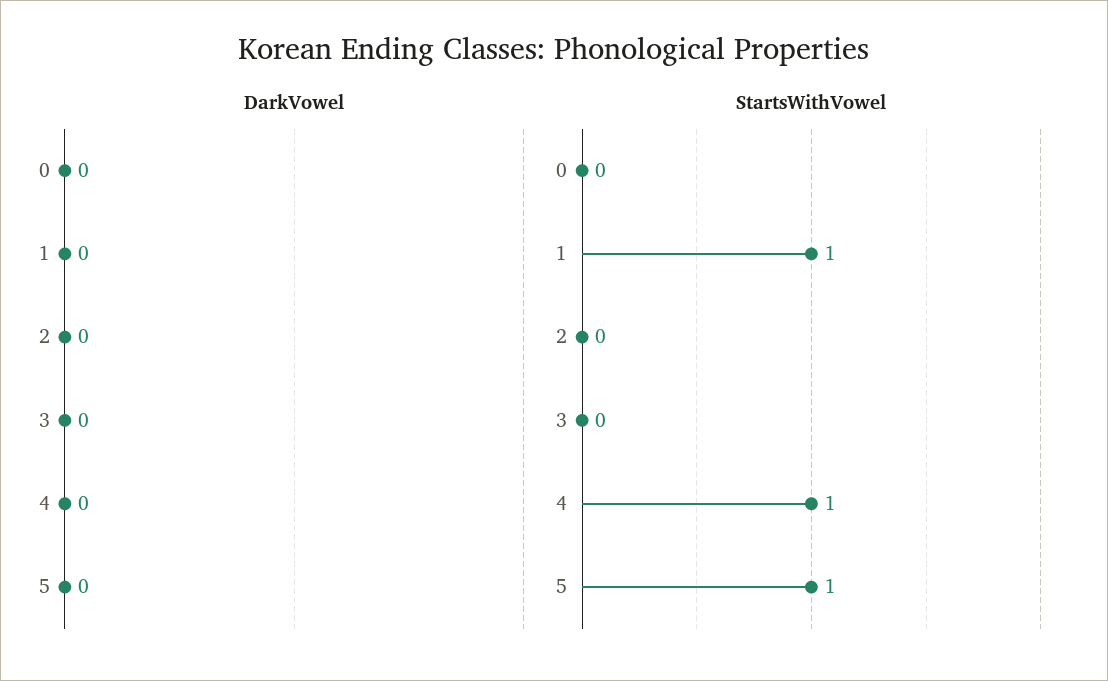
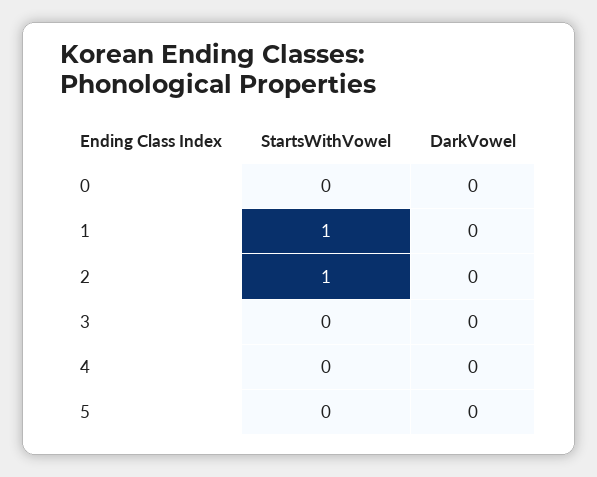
  {
    "DarkVowel": {
      "0": 0,
      "1": 0,
      "2": 0,
      "3": 0,
      "4": 0,
      "5": 0
    },
    "StartsWithVowel": {
      "0": 0,
      "1": 1,
-     "2": 0,
+     "2": 1,
      "3": 0,
-     "4": 1,
+     "4": 0,
-     "5": 1
+     "5": 0
    }
  }

